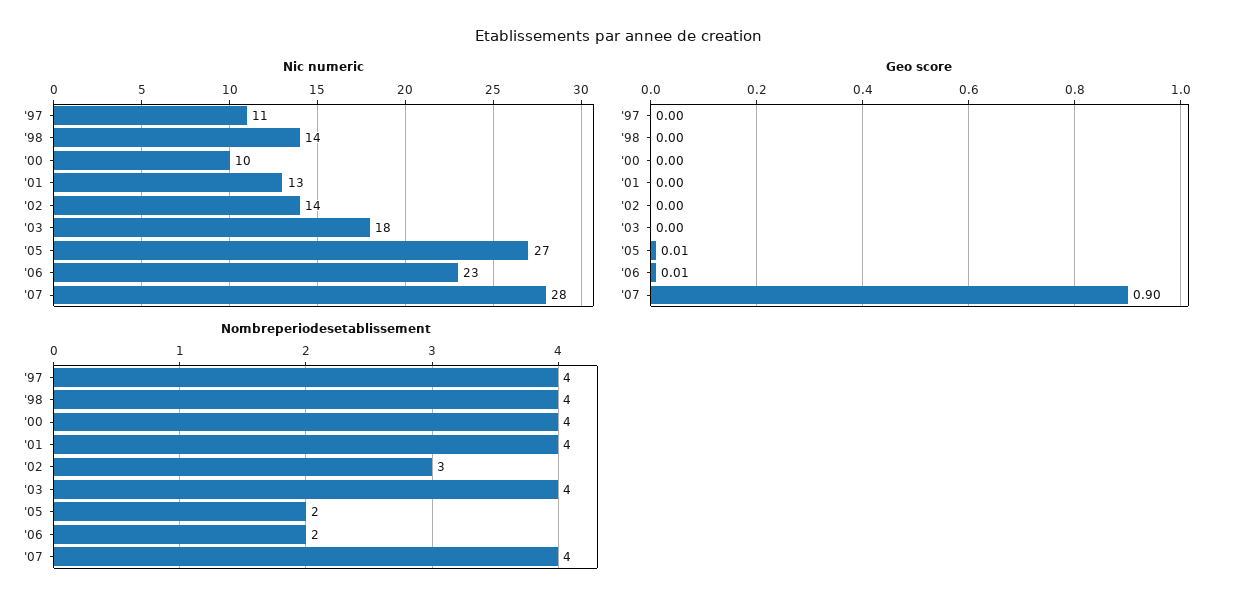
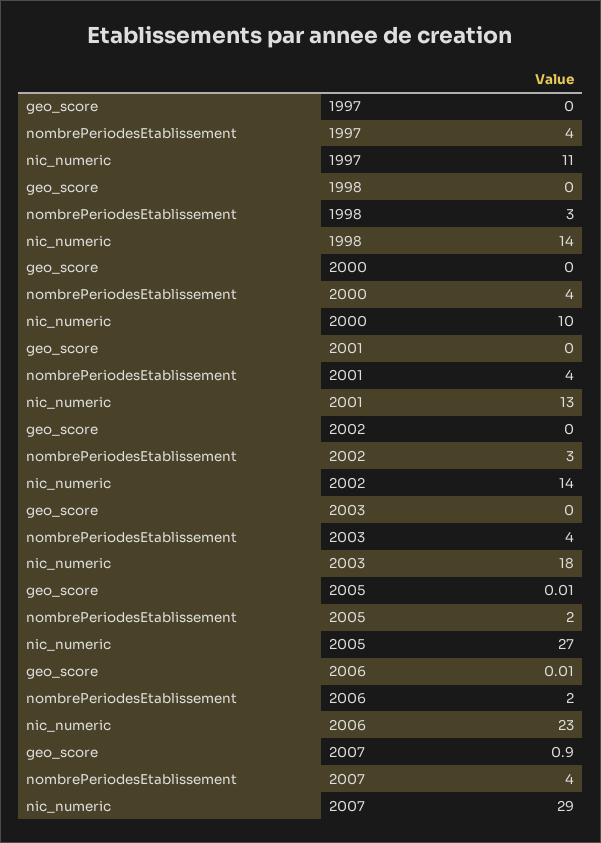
  {
    "Nic numeric": {
      "'97": 11,
      "'98": 14,
      "'00": 10,
      "'01": 13,
      "'02": 14,
      "'03": 18,
      "'05": 27,
      "'06": 23,
-     "'07": 28
+     "'07": 29
    },
    "Geo score": {
      "'97": 0,
      "'98": 0,
      "'00": 0,
      "'01": 0,
      "'02": 0,
      "'03": 0,
      "'05": 0.01,
      "'06": 0.01,
      "'07": 0.9
    },
    "Nombreperiodesetablissement": {
      "'97": 4,
-     "'98": 4,
+     "'98": 3,
      "'00": 4,
      "'01": 4,
      "'02": 3,
      "'03": 4,
      "'05": 2,
      "'06": 2,
      "'07": 4
    }
  }

